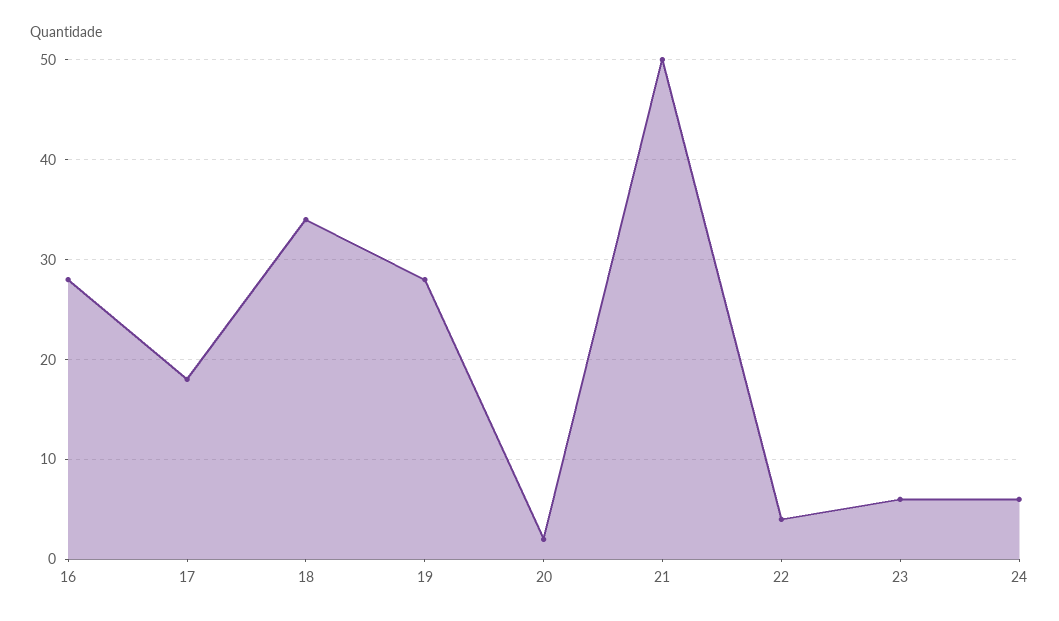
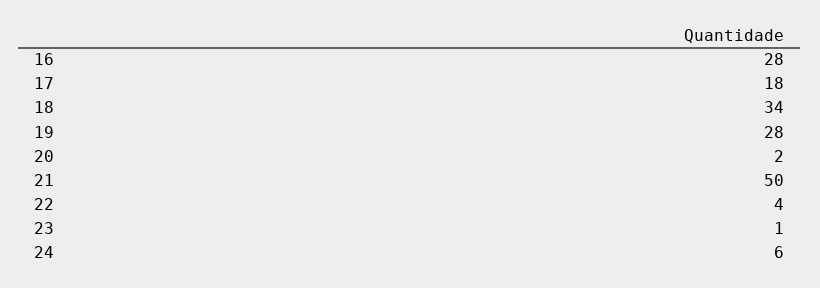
  {
    "16": 28,
    "17": 18,
    "18": 34,
    "19": 28,
    "20": 2,
    "21": 50,
    "22": 4,
-   "23": 6,
+   "23": 1,
    "24": 6
  }

